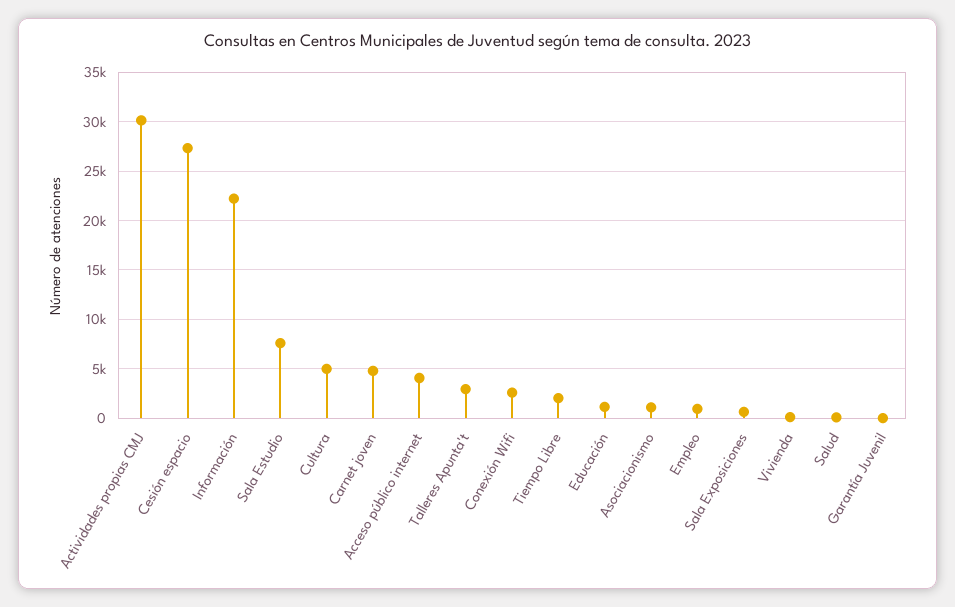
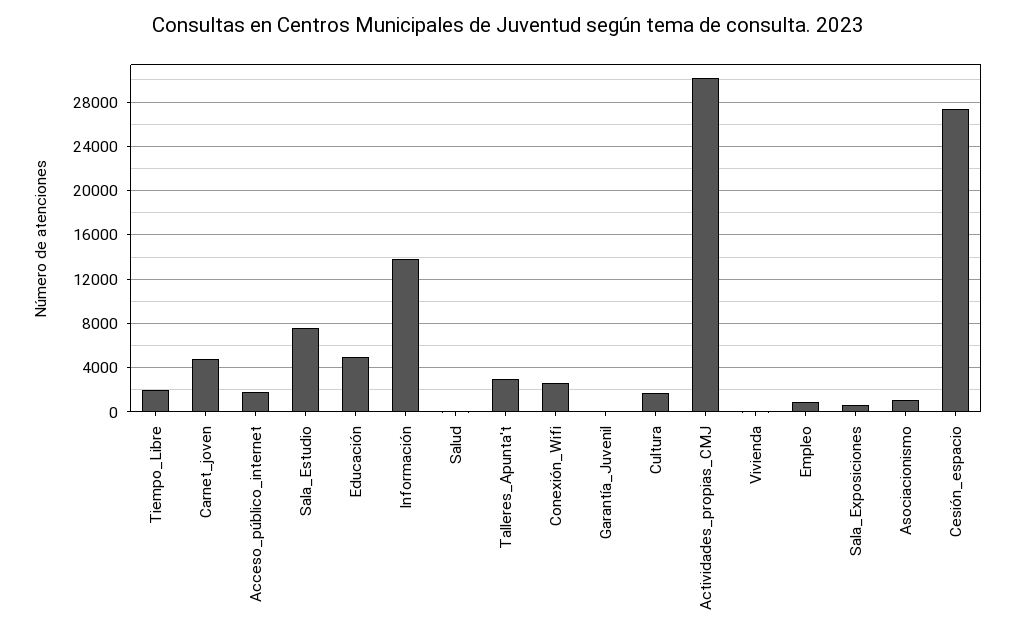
  {
    "Actividades propias CMJ": 30000,
    "Cesión espacio": 27000,
-   "Información": 22000,
+   "Información": 14000,
    "Sala Estudio": 8000,
-   "Cultura": 5000,
+   "Cultura": 2000,
    "Carnet joven": 5000,
-   "Acceso público internet": 4000,
+   "Acceso público internet": 2000,
    "Talleres Apunta't": 3000,
    "Conexión Wifi": 3000,
    "Tiempo Libre": 2000,
-   "Educación": 1000,
+   "Educación": 5000,
    "Asociacionismo": 1000,
    "Empleo": 1000,
    "Sala Exposiciones": 1000,
    "Vivienda": 0,
    "Salud": 0,
    "Garantía Juvenil": 0
  }

